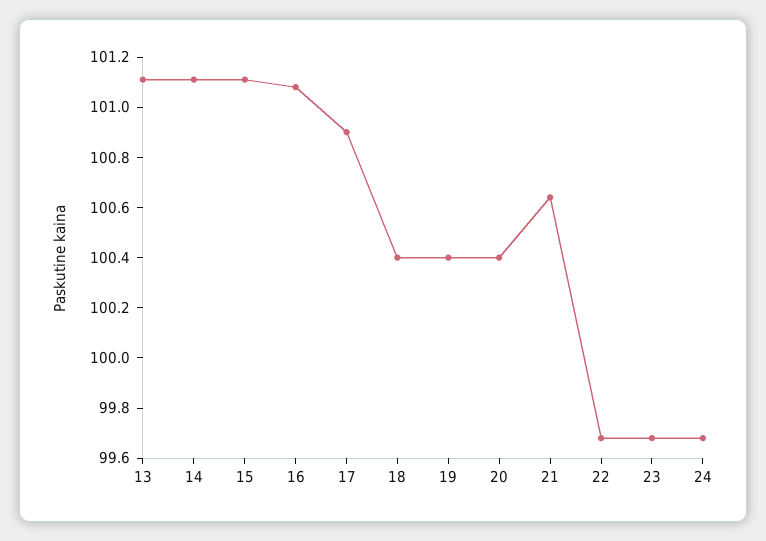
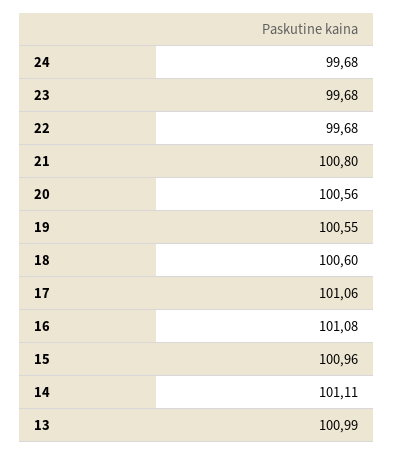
  {
-   "13": 101.1,
+   "13": 100.99,
    "14": 101.11,
-   "15": 101.1,
+   "15": 100.96,
    "16": 101.08,
-   "17": 100.9,
+   "17": 101.06,
-   "18": 100.4,
+   "18": 100.6,
-   "19": 100.4,
+   "19": 100.55,
-   "20": 100.4,
+   "20": 100.56,
-   "21": 100.65,
+   "21": 100.8,
    "22": 99.68,
    "23": 99.68,
    "24": 99.68
  }

